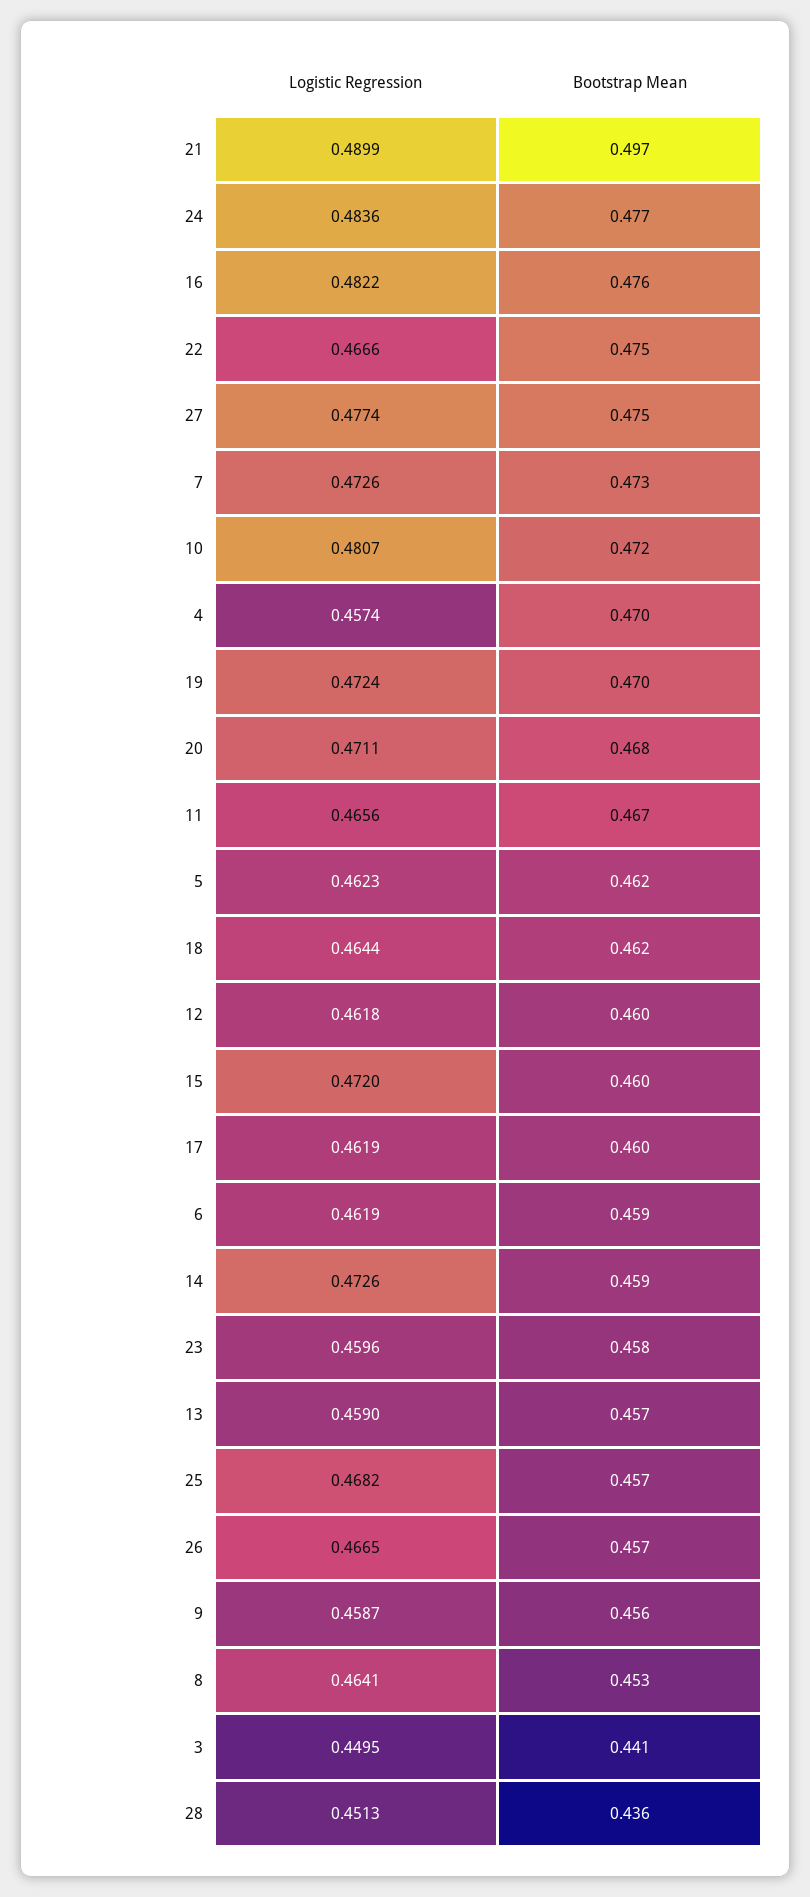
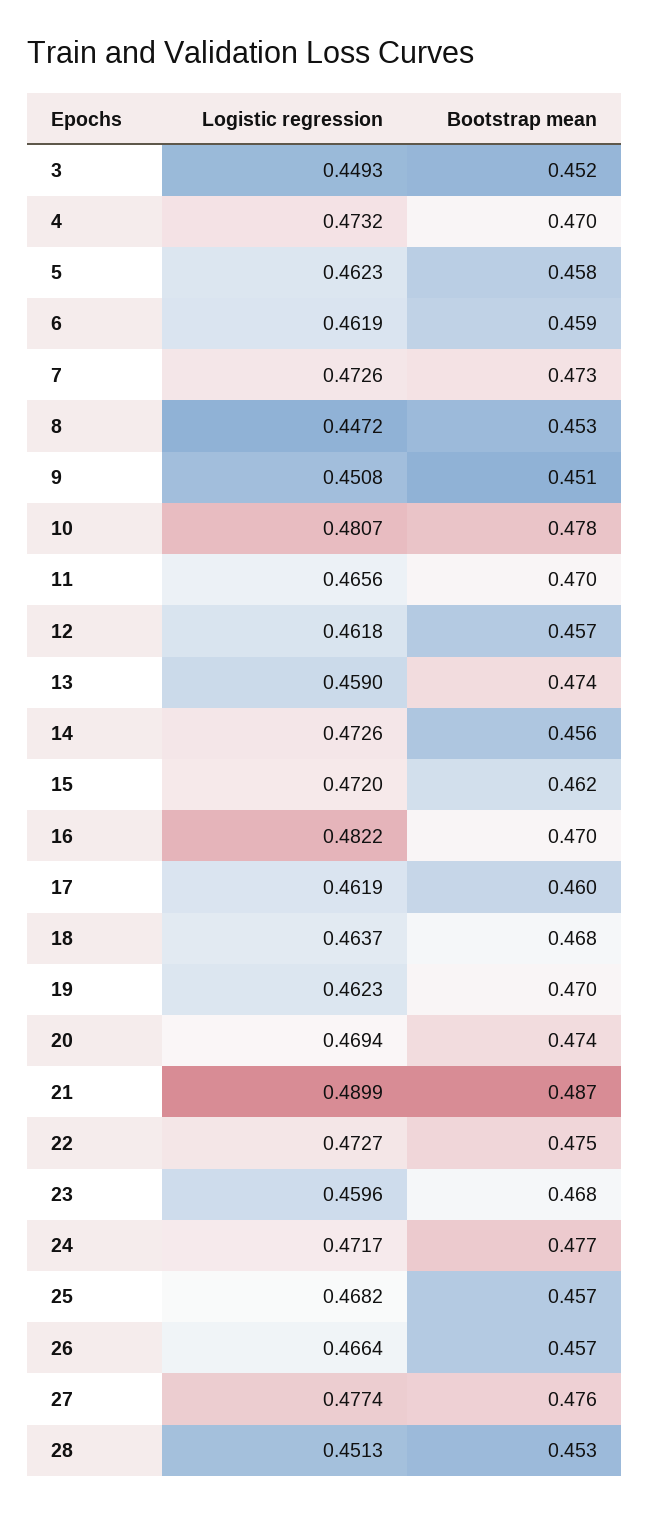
  {
    "Logistic Regression": {
      "21": 0.4899,
-     "24": 0.4836,
+     "24": 0.4717,
      "16": 0.4822,
-     "22": 0.4666,
+     "22": 0.4727,
      "27": 0.4774,
      "7": 0.4726,
      "10": 0.4807,
-     "4": 0.4574,
+     "4": 0.4732,
-     "19": 0.4724,
+     "19": 0.4623,
-     "20": 0.4711,
+     "20": 0.4694,
      "11": 0.4656,
      "5": 0.4623,
-     "18": 0.4644,
+     "18": 0.4637,
      "12": 0.4618,
      "15": 0.472,
      "17": 0.4619,
      "6": 0.4619,
      "14": 0.4726,
      "23": 0.4596,
      "13": 0.459,
      "25": 0.4682,
-     "26": 0.4665,
+     "26": 0.4664,
-     "9": 0.4587,
+     "9": 0.4508,
-     "8": 0.4641,
+     "8": 0.4472,
-     "3": 0.4495,
+     "3": 0.4493,
      "28": 0.4513
    },
    "Bootstrap Mean": {
-     "21": 0.497,
+     "21": 0.487,
      "24": 0.477,
-     "16": 0.476,
+     "16": 0.47,
      "22": 0.475,
-     "27": 0.475,
+     "27": 0.476,
      "7": 0.473,
-     "10": 0.472,
+     "10": 0.478,
      "4": 0.47,
      "19": 0.47,
-     "20": 0.468,
+     "20": 0.474,
-     "11": 0.467,
+     "11": 0.47,
-     "5": 0.462,
+     "5": 0.458,
-     "18": 0.462,
+     "18": 0.468,
-     "12": 0.46,
+     "12": 0.457,
-     "15": 0.46,
+     "15": 0.462,
      "17": 0.46,
      "6": 0.459,
-     "14": 0.459,
+     "14": 0.456,
-     "23": 0.458,
+     "23": 0.468,
-     "13": 0.457,
+     "13": 0.474,
      "25": 0.457,
      "26": 0.457,
-     "9": 0.456,
+     "9": 0.451,
      "8": 0.453,
-     "3": 0.441,
+     "3": 0.452,
-     "28": 0.436
+     "28": 0.453
    }
  }

